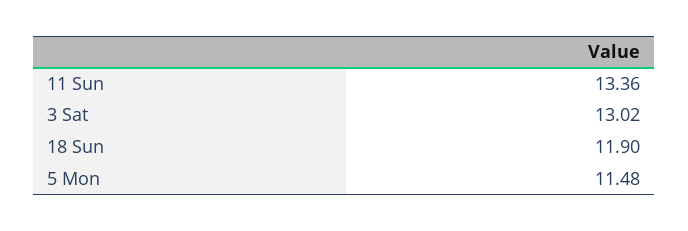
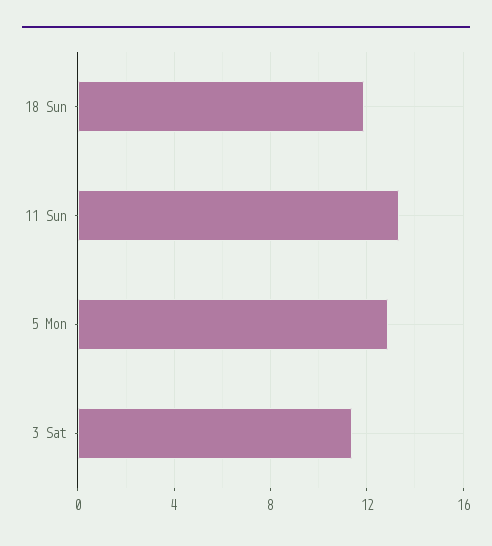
  {
    "11 Sun": 13.36,
-   "3 Sat": 13.02,
+   "3 Sat": 11.5,
    "18 Sun": 11.9,
-   "5 Mon": 11.48
+   "5 Mon": 13
  }

